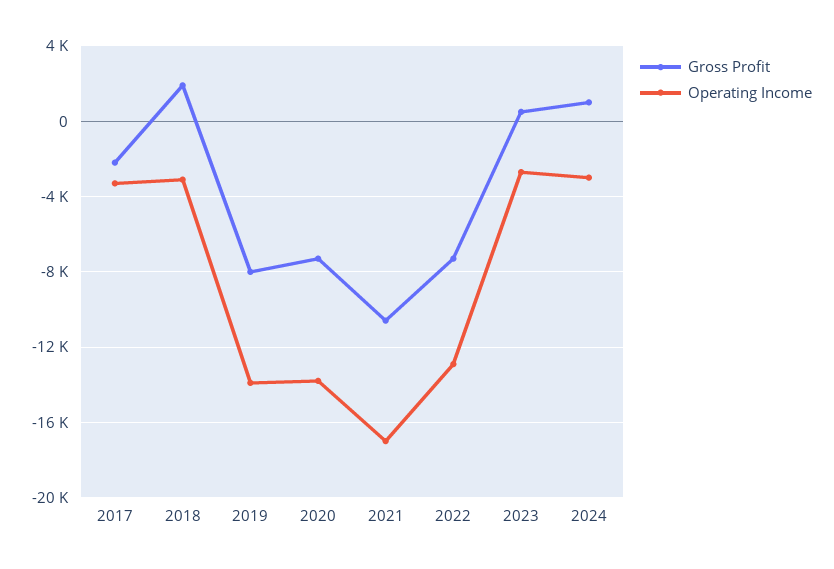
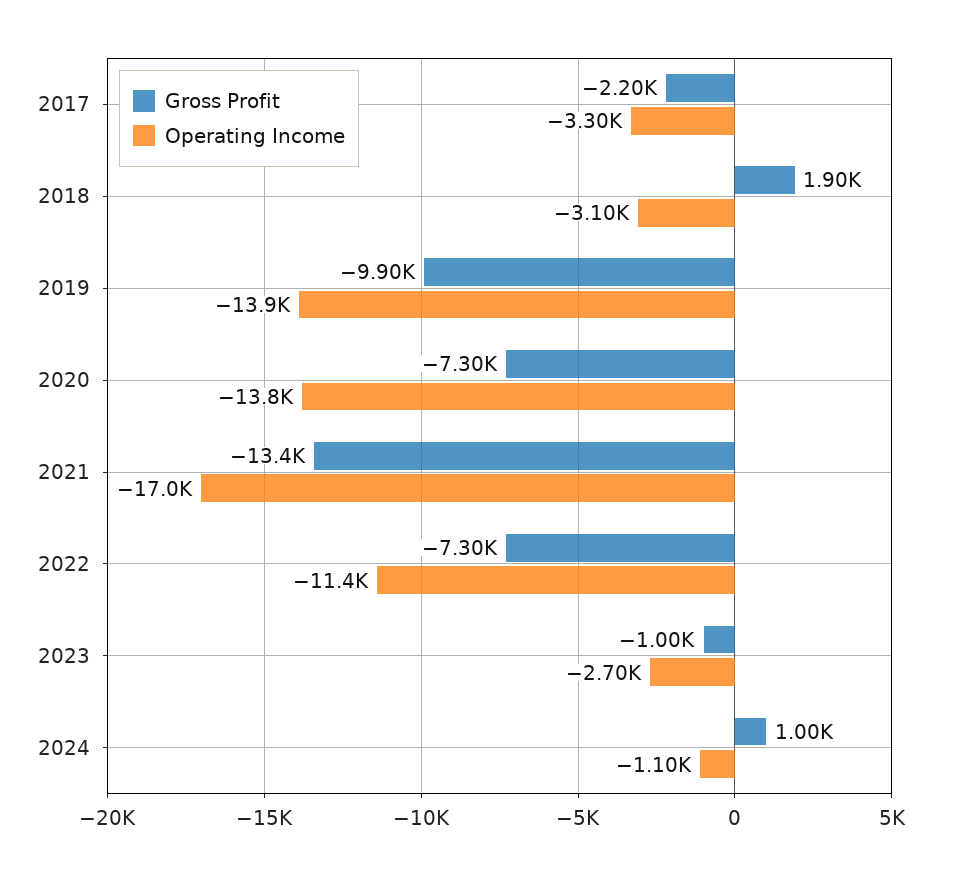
  {
    "Gross Profit": {
      "2017": -2200,
      "2018": 1900,
-     "2019": -8000,
+     "2019": -9900,
      "2020": -7300,
-     "2021": -10500,
+     "2021": -13400,
      "2022": -7300,
-     "2023": 500,
+     "2023": -1000,
      "2024": 1000
    },
    "Operating Income": {
      "2017": -3300,
      "2018": -3100,
      "2019": -13900,
      "2020": -13800,
      "2021": -17000,
-     "2022": -13000,
+     "2022": -11400,
      "2023": -2700,
-     "2024": -3000
+     "2024": -1100
    }
  }

